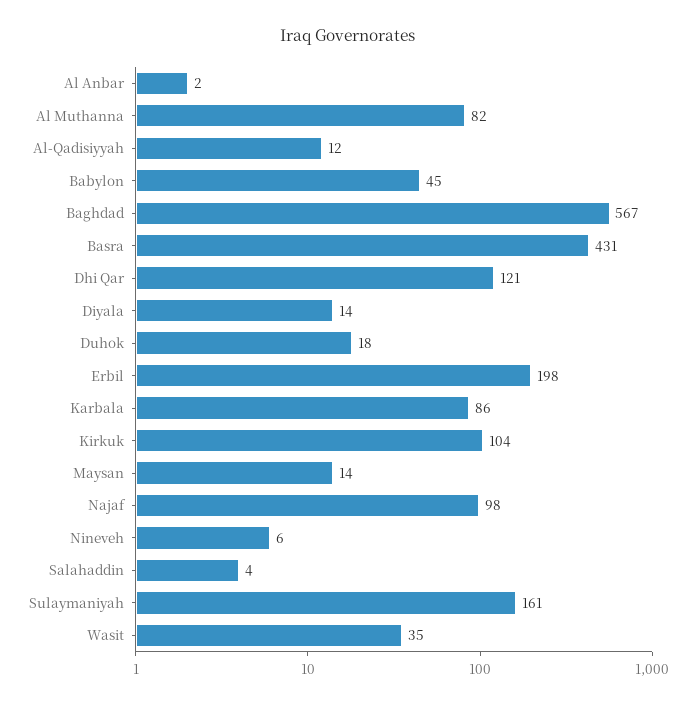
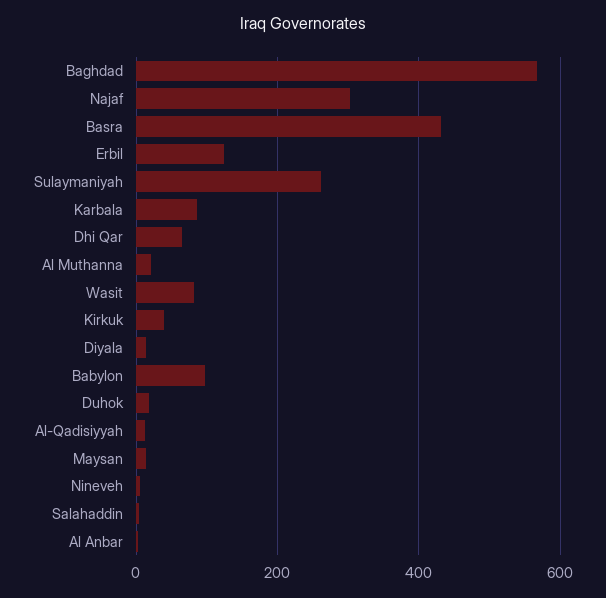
  {
    "Al Anbar": 2,
-   "Al Muthanna": 82,
+   "Al Muthanna": 20,
    "Al-Qadisiyyah": 12,
-   "Babylon": 45,
+   "Babylon": 100,
    "Baghdad": 567,
    "Basra": 431,
-   "Dhi Qar": 121,
+   "Dhi Qar": 60,
    "Diyala": 14,
    "Duhok": 18,
-   "Erbil": 198,
+   "Erbil": 120,
    "Karbala": 86,
-   "Kirkuk": 104,
+   "Kirkuk": 40,
    "Maysan": 14,
-   "Najaf": 98,
+   "Najaf": 300,
    "Nineveh": 6,
    "Salahaddin": 4,
-   "Sulaymaniyah": 161,
+   "Sulaymaniyah": 260,
-   "Wasit": 35
+   "Wasit": 80
  }

